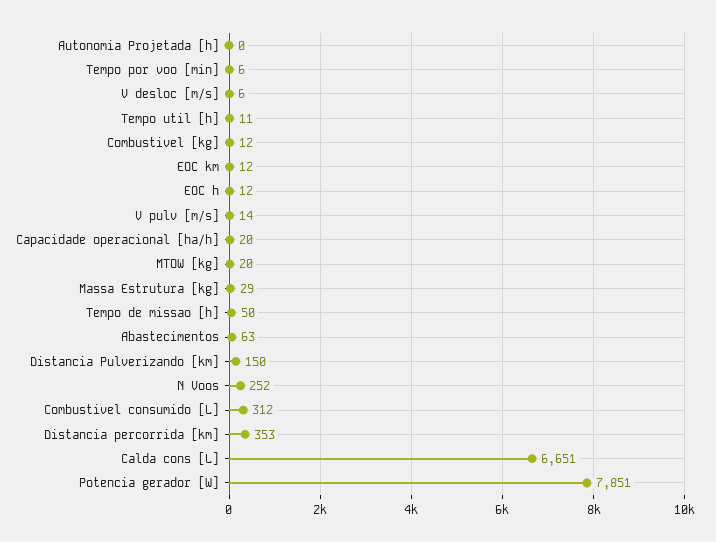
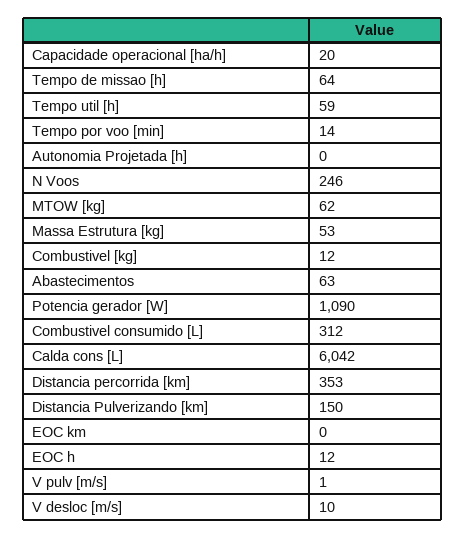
  {
    "Autonomia Projetada [h]": 0,
-   "Tempo por voo [min]": 6,
+   "Tempo por voo [min]": 14,
-   "V desloc [m/s]": 6,
+   "V desloc [m/s]": 10,
-   "Tempo util [h]": 11,
+   "Tempo util [h]": 59,
    "Combustivel [kg]": 12,
-   "EOC km": 12,
+   "EOC km": 0,
    "EOC h": 12,
-   "V pulv [m/s]": 14,
+   "V pulv [m/s]": 1,
    "Capacidade operacional [ha/h]": 20,
-   "MTOW [kg]": 20,
+   "MTOW [kg]": 62,
-   "Massa Estrutura [kg]": 29,
+   "Massa Estrutura [kg]": 53,
-   "Tempo de missao [h]": 50,
+   "Tempo de missao [h]": 64,
    "Abastecimentos": 63,
    "Distancia Pulverizando [km]": 150,
-   "N Voos": 252,
+   "N Voos": 246,
    "Combustivel consumido [L]": 312,
    "Distancia percorrida [km]": 353,
-   "Calda cons [L]": 6651,
+   "Calda cons [L]": 6042,
-   "Potencia gerador [W]": 7851
+   "Potencia gerador [W]": 1090
  }

